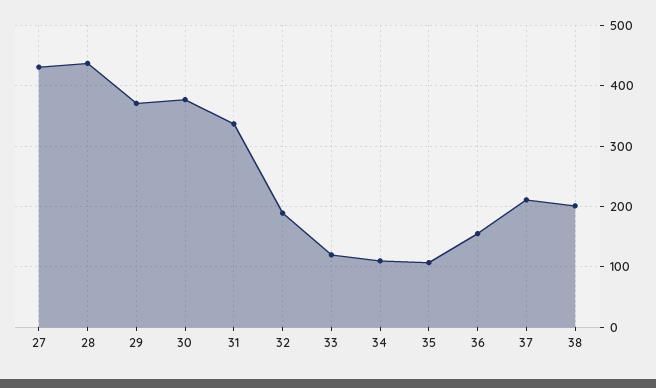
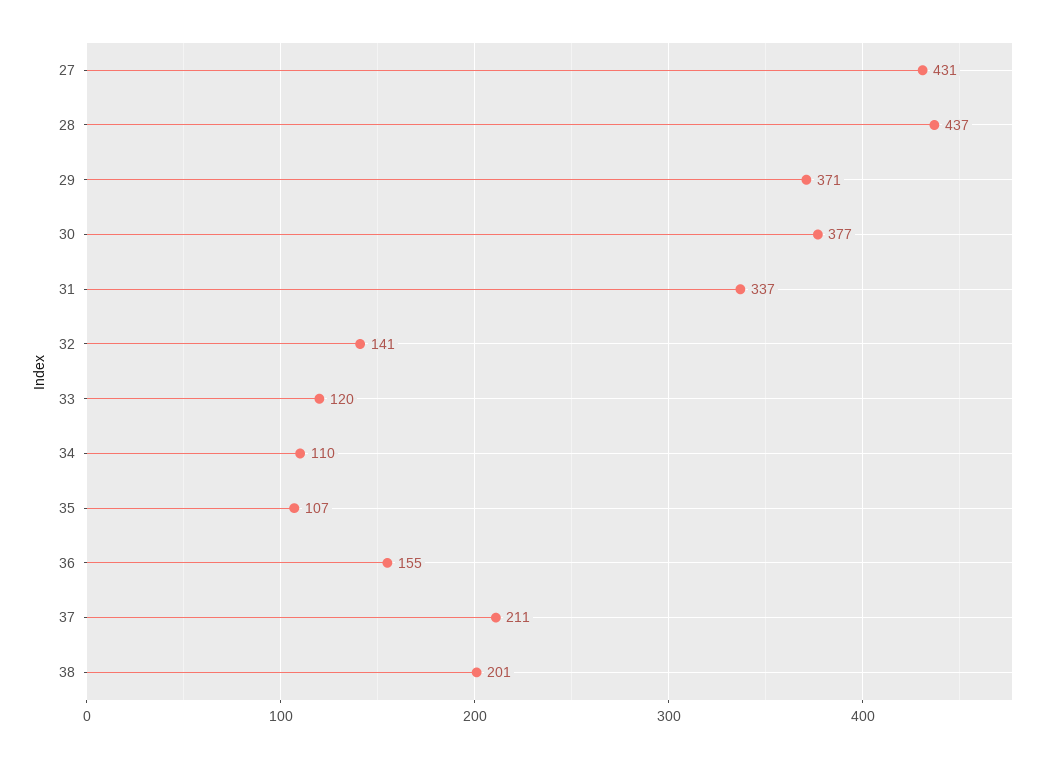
  {
    "27": 431,
    "28": 437,
    "29": 371,
    "30": 377,
    "31": 337,
-   "32": 190,
+   "32": 141,
    "33": 120,
    "34": 110,
    "35": 107,
    "36": 155,
    "37": 211,
    "38": 201
  }

